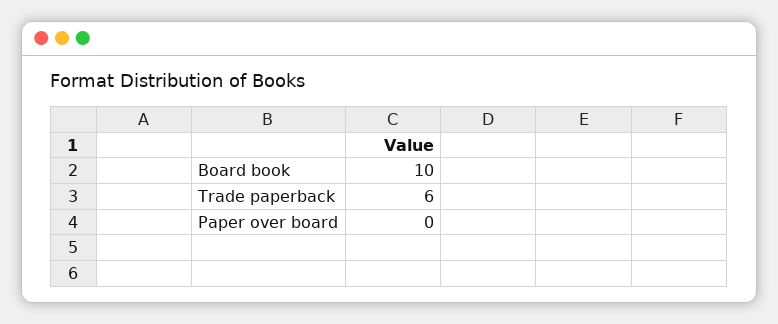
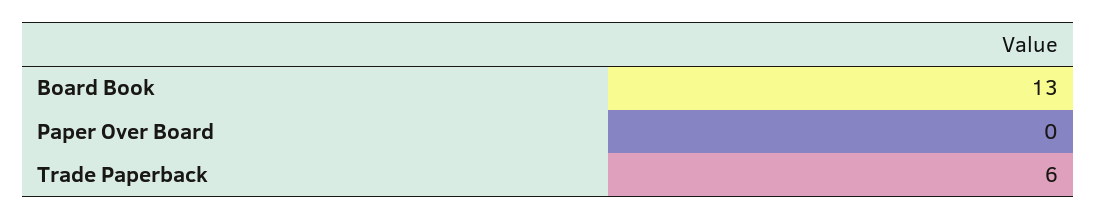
  {
-   "Board book": 10,
+   "Board book": 13,
    "Trade paperback": 6,
    "Paper over board": 0
  }

